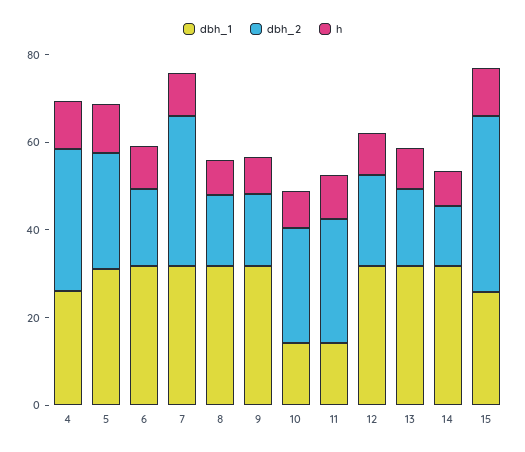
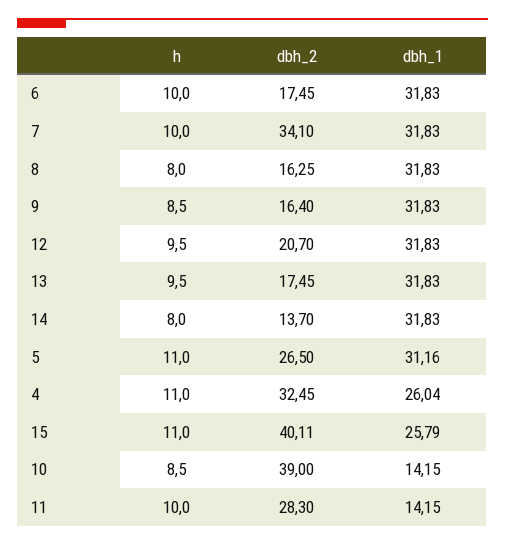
  {
    "dbh_1": {
      "4": 26.04,
      "5": 31.16,
      "6": 31.83,
      "7": 31.83,
      "8": 31.83,
      "9": 31.83,
      "10": 14.15,
      "11": 14.15,
      "12": 31.83,
      "13": 31.83,
      "14": 31.83,
      "15": 25.79
    },
    "dbh_2": {
      "4": 32.45,
      "5": 26.5,
      "6": 17.45,
      "7": 34.1,
      "8": 16.25,
      "9": 16.4,
-     "10": 25,
+     "10": 39,
      "11": 28.3,
      "12": 20.7,
      "13": 17.45,
      "14": 13.7,
      "15": 40.11
    },
    "h": {
      "4": 11,
      "5": 11,
      "6": 10,
      "7": 10,
      "8": 8,
      "9": 8.5,
      "10": 8.5,
      "11": 10,
      "12": 9.5,
      "13": 9.5,
      "14": 8,
      "15": 11
    }
  }

